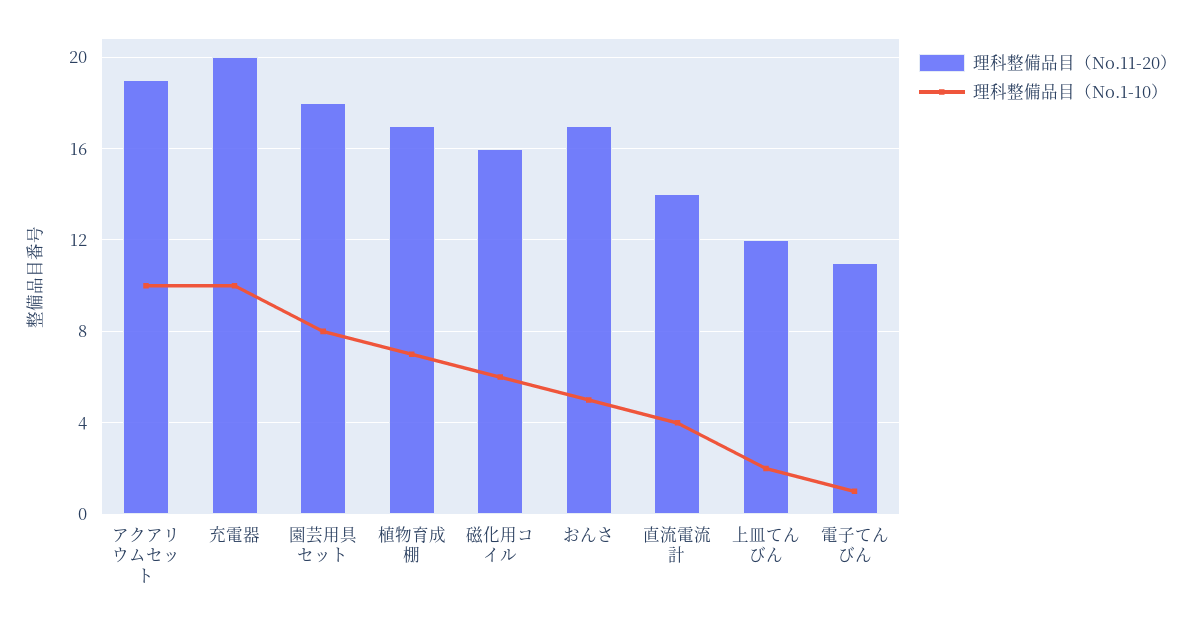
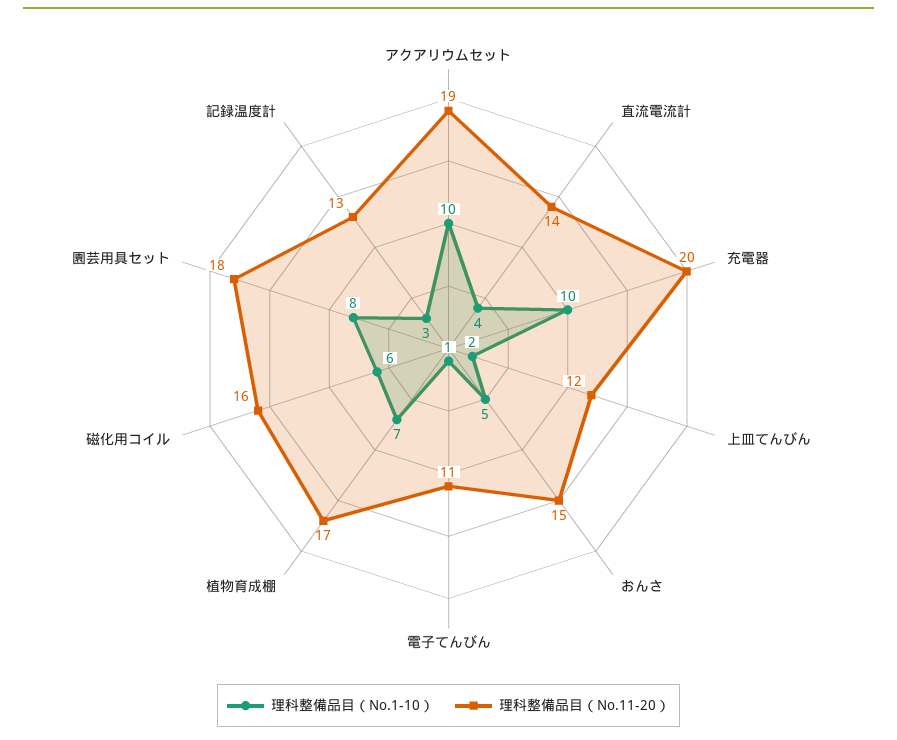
  {
    "理科整備品目（No.11-20）": {
      "アクアリウムセット": 19,
      "充電器": 20,
      "園芸用具セット": 18,
      "植物育成棚": 17,
      "磁化用コイル": 16,
-     "おんさ": 17,
+     "おんさ": 15,
      "直流電流計": 14,
      "上皿てんびん": 12,
-     "電子てんびん": 11
+     "電子てんびん": 11,
+     "記録温度計": 13
    },
    "理科整備品目（No.1-10）": {
      "アクアリウムセット": 10,
      "充電器": 10,
      "園芸用具セット": 8,
      "植物育成棚": 7,
      "磁化用コイル": 6,
      "おんさ": 5,
      "直流電流計": 4,
      "上皿てんびん": 2,
-     "電子てんびん": 1
+     "電子てんびん": 1,
+     "記録温度計": 3
    }
  }

